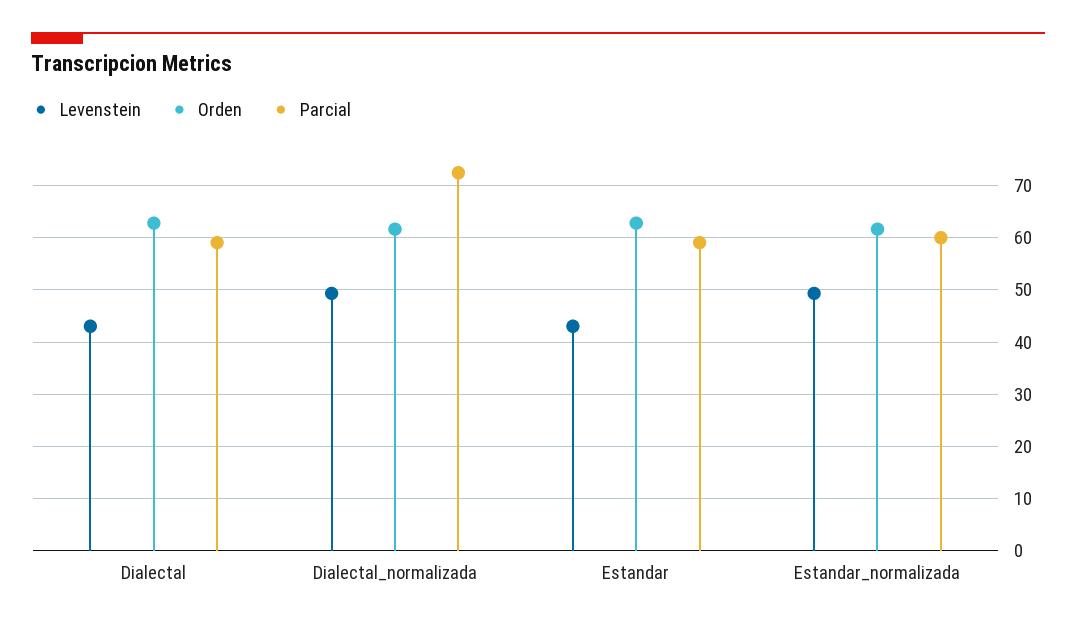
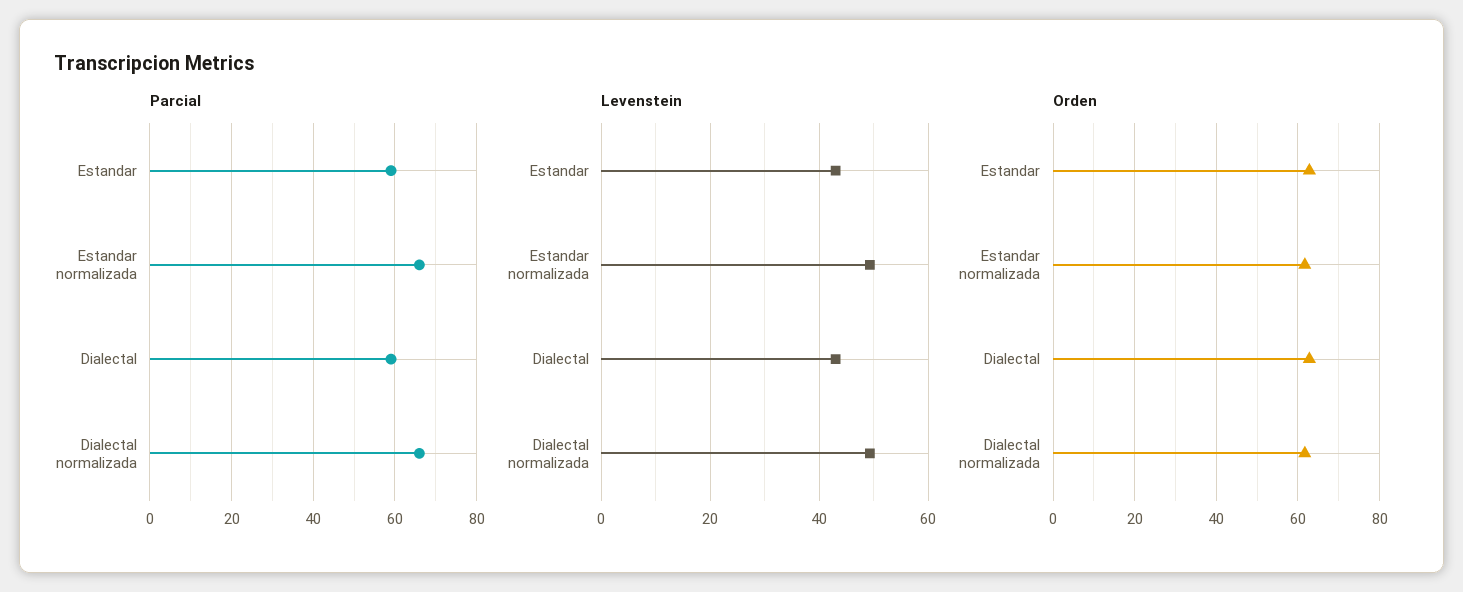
  {
    "Levenstein": {
      "Dialectal": 44,
      "Dialectal_normalizada": 50,
      "Estandar": 44,
      "Estandar_normalizada": 50
    },
    "Orden": {
      "Dialectal": 62,
      "Dialectal_normalizada": 62,
      "Estandar": 62,
      "Estandar_normalizada": 62
    },
    "Parcial": {
      "Dialectal": 60,
-     "Dialectal_normalizada": 72,
+     "Dialectal_normalizada": 66,
      "Estandar": 60,
-     "Estandar_normalizada": 60
+     "Estandar_normalizada": 66
    }
  }

